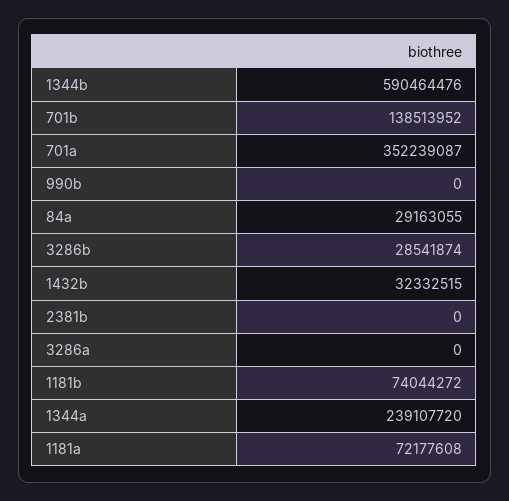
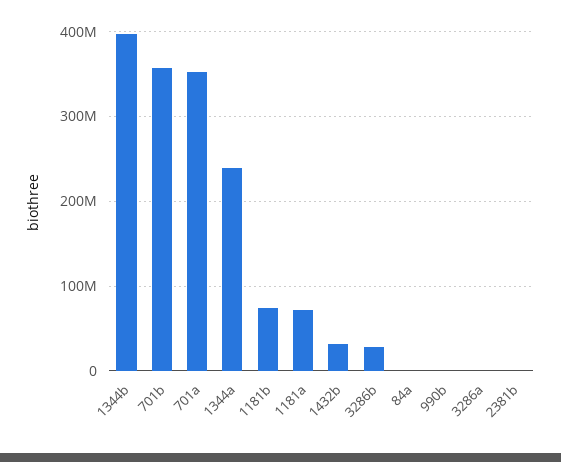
  {
-   "1344b": 590464476,
+   "1344b": 400000000,
-   "701b": 138513952,
+   "701b": 360000000,
    "701a": 352239087,
    "990b": 0,
-   "84a": 29163055,
+   "84a": 0,
    "3286b": 28541874,
    "1432b": 32332515,
    "2381b": 0,
    "3286a": 0,
    "1181b": 74044272,
    "1344a": 239107720,
    "1181a": 72177608
  }

